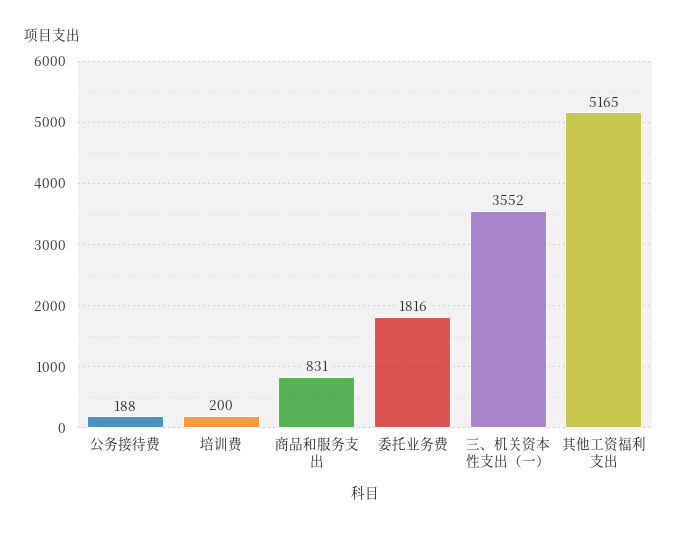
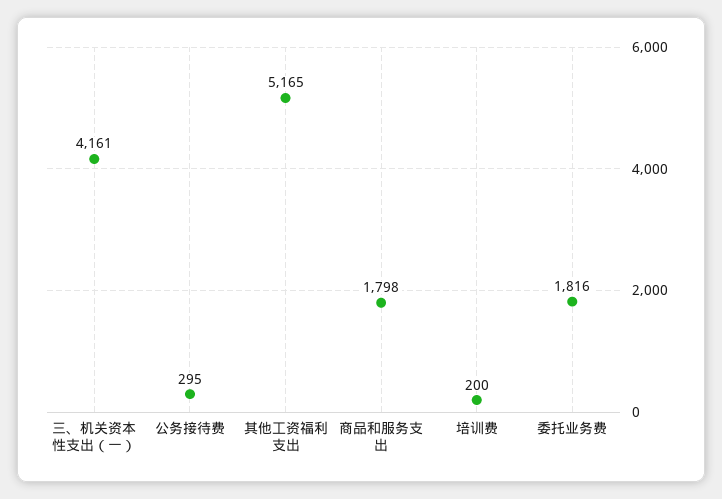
  {
-   "公务接待费": 188,
+   "公务接待费": 295,
    "培训费": 200,
-   "商品和服务支出": 831,
+   "商品和服务支出": 1798,
    "委托业务费": 1816,
-   "三、机关资本性支出（一）": 3552,
+   "三、机关资本性支出（一）": 4161,
    "其他工资福利支出": 5165
  }

